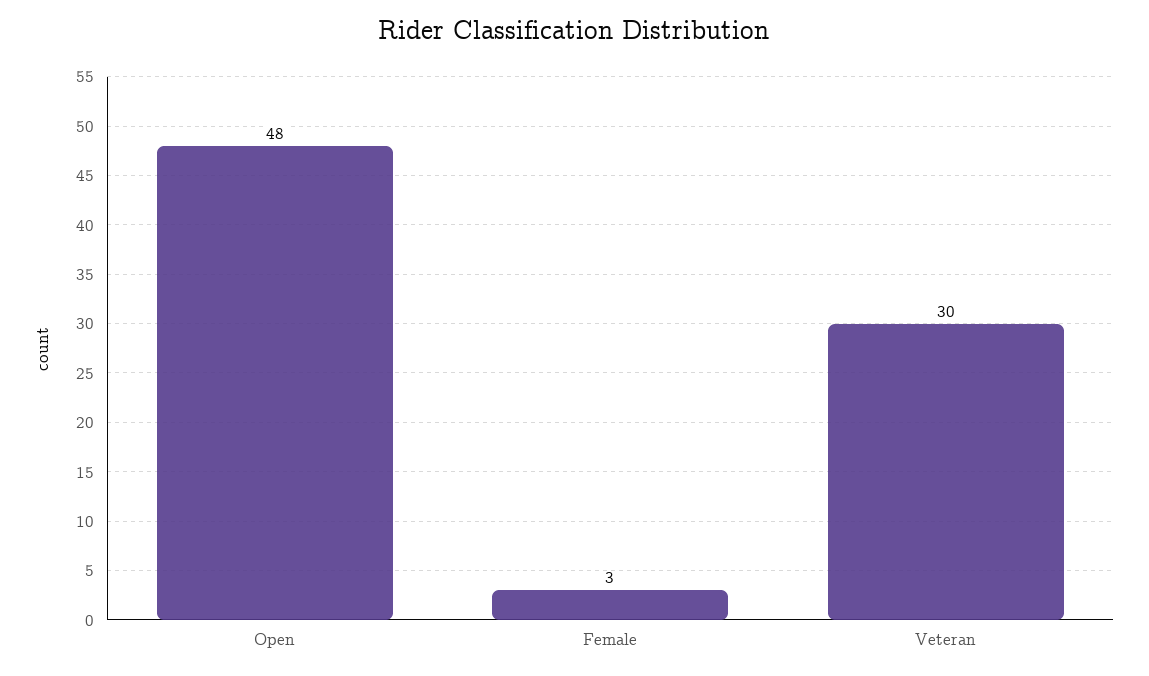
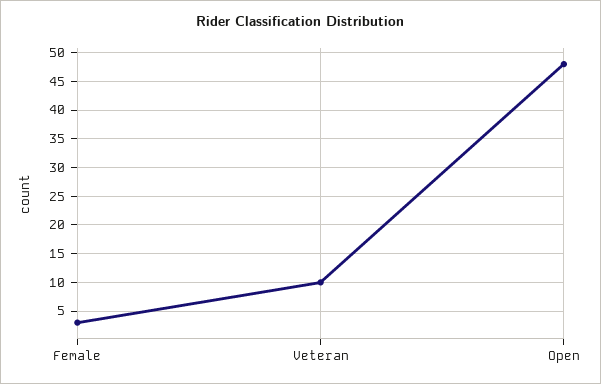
  {
    "Open": 48,
    "Female": 3,
-   "Veteran": 30
+   "Veteran": 10
  }

